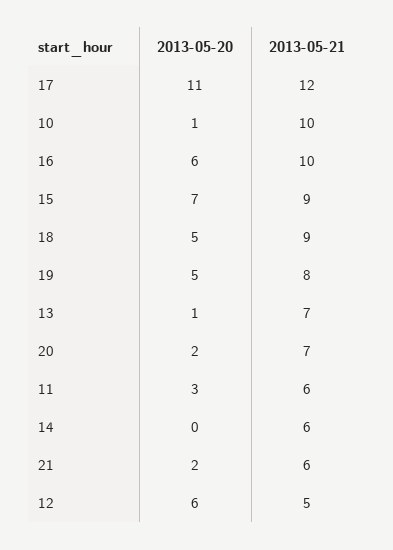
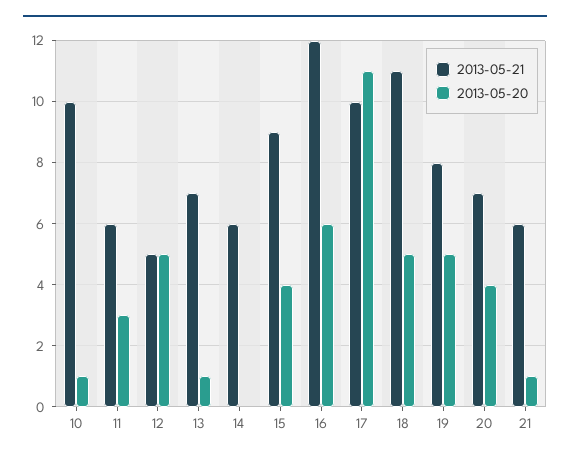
  {
    "2013-05-20": {
      "17": 11,
      "10": 1,
      "16": 6,
-     "15": 7,
+     "15": 4,
      "18": 5,
      "19": 5,
      "13": 1,
-     "20": 2,
+     "20": 4,
      "11": 3,
      "14": 0,
-     "21": 2,
+     "21": 1,
-     "12": 6
+     "12": 5
    },
    "2013-05-21": {
-     "17": 12,
+     "17": 10,
      "10": 10,
-     "16": 10,
+     "16": 12,
      "15": 9,
-     "18": 9,
+     "18": 11,
      "19": 8,
      "13": 7,
      "20": 7,
      "11": 6,
      "14": 6,
      "21": 6,
      "12": 5
    }
  }

